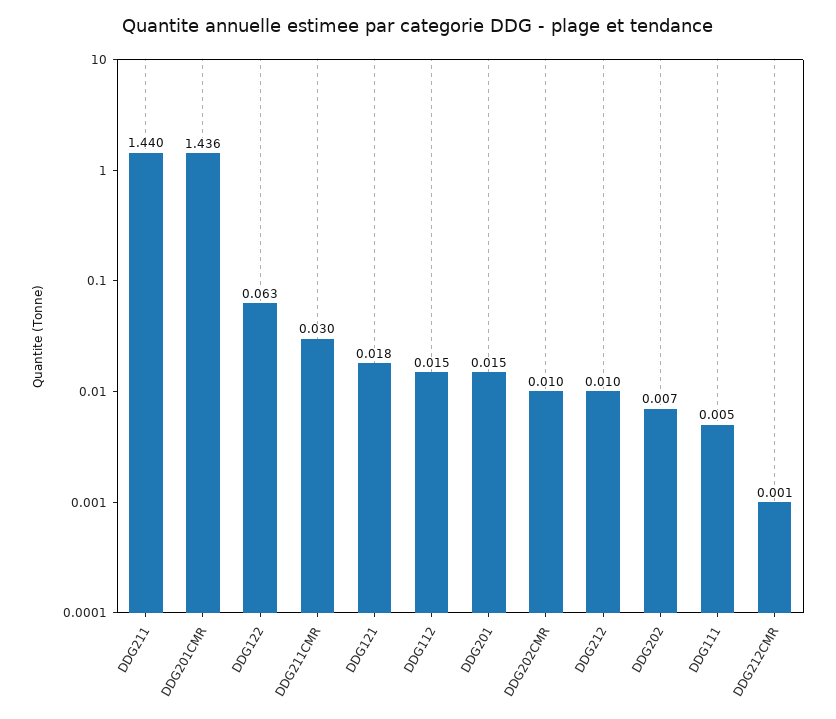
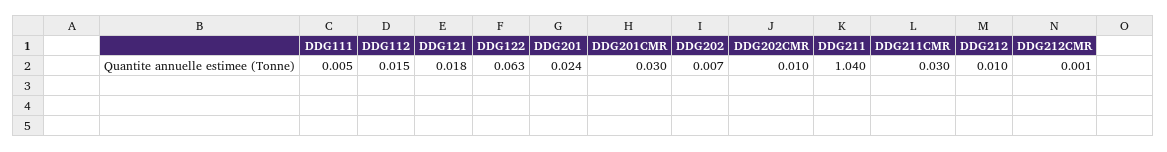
  {
-   "DDG211": 1.44,
+   "DDG211": 1.04,
-   "DDG201CMR": 1.436,
+   "DDG201CMR": 0.03,
    "DDG122": 0.063,
    "DDG211CMR": 0.03,
    "DDG121": 0.018,
    "DDG112": 0.015,
-   "DDG201": 0.015,
+   "DDG201": 0.024,
    "DDG202CMR": 0.01,
    "DDG212": 0.01,
    "DDG202": 0.007,
    "DDG111": 0.005,
    "DDG212CMR": 0.001
  }

